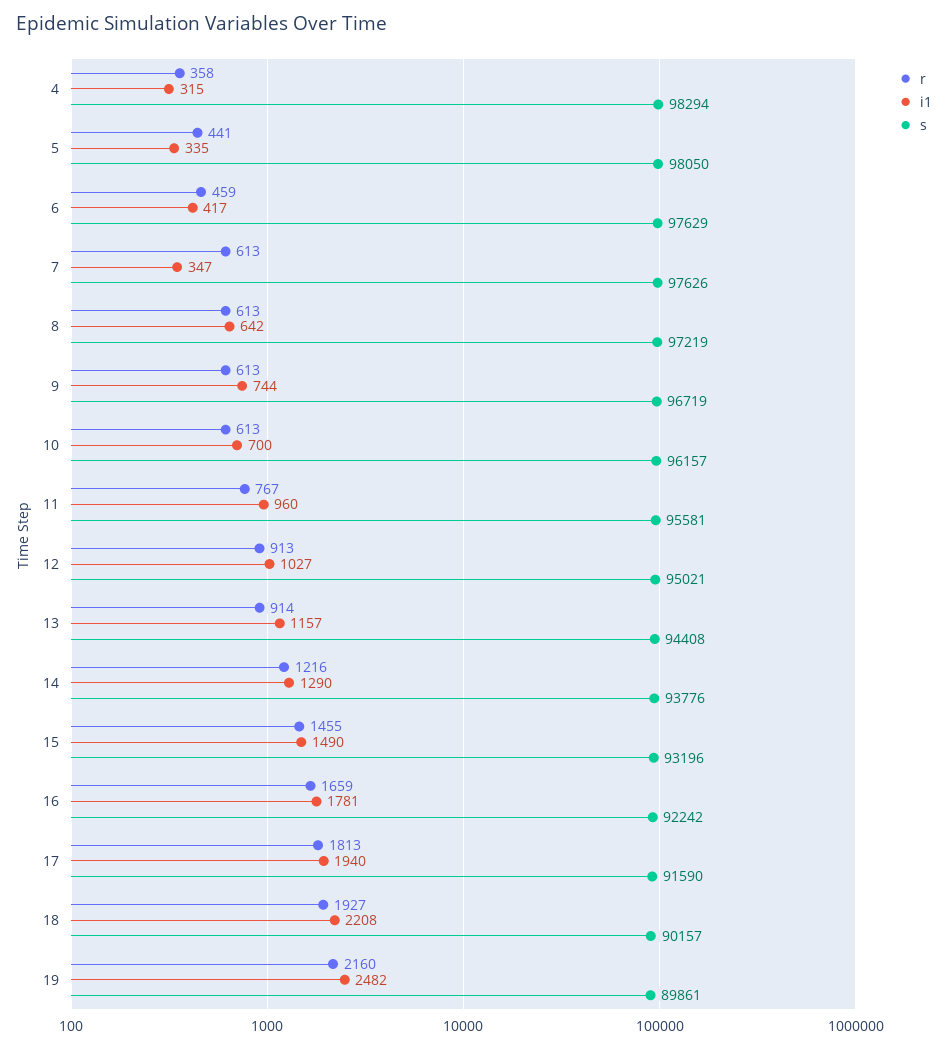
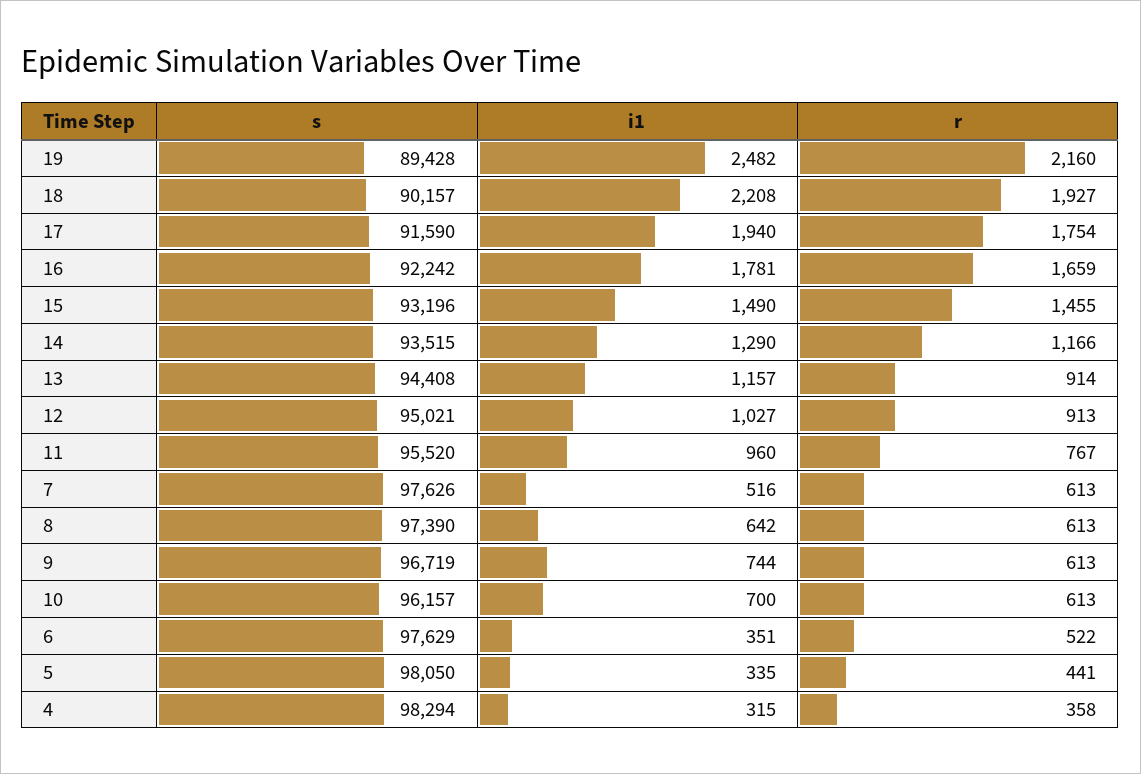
  {
    "r": {
      "4": 358,
      "5": 441,
-     "6": 459,
+     "6": 522,
      "7": 613,
      "8": 613,
      "9": 613,
      "10": 613,
      "11": 767,
      "12": 913,
      "13": 914,
-     "14": 1216,
+     "14": 1166,
      "15": 1455,
      "16": 1659,
-     "17": 1813,
+     "17": 1754,
      "18": 1927,
      "19": 2160
    },
    "i1": {
      "4": 315,
      "5": 335,
-     "6": 417,
+     "6": 351,
-     "7": 347,
+     "7": 516,
      "8": 642,
      "9": 744,
      "10": 700,
      "11": 960,
      "12": 1027,
      "13": 1157,
      "14": 1290,
      "15": 1490,
      "16": 1781,
      "17": 1940,
      "18": 2208,
      "19": 2482
    },
    "s": {
      "4": 98294,
      "5": 98050,
      "6": 97629,
      "7": 97626,
-     "8": 97219,
+     "8": 97390,
      "9": 96719,
      "10": 96157,
-     "11": 95581,
+     "11": 95520,
      "12": 95021,
      "13": 94408,
-     "14": 93776,
+     "14": 93515,
      "15": 93196,
      "16": 92242,
      "17": 91590,
      "18": 90157,
-     "19": 89861
+     "19": 89428
    }
  }

